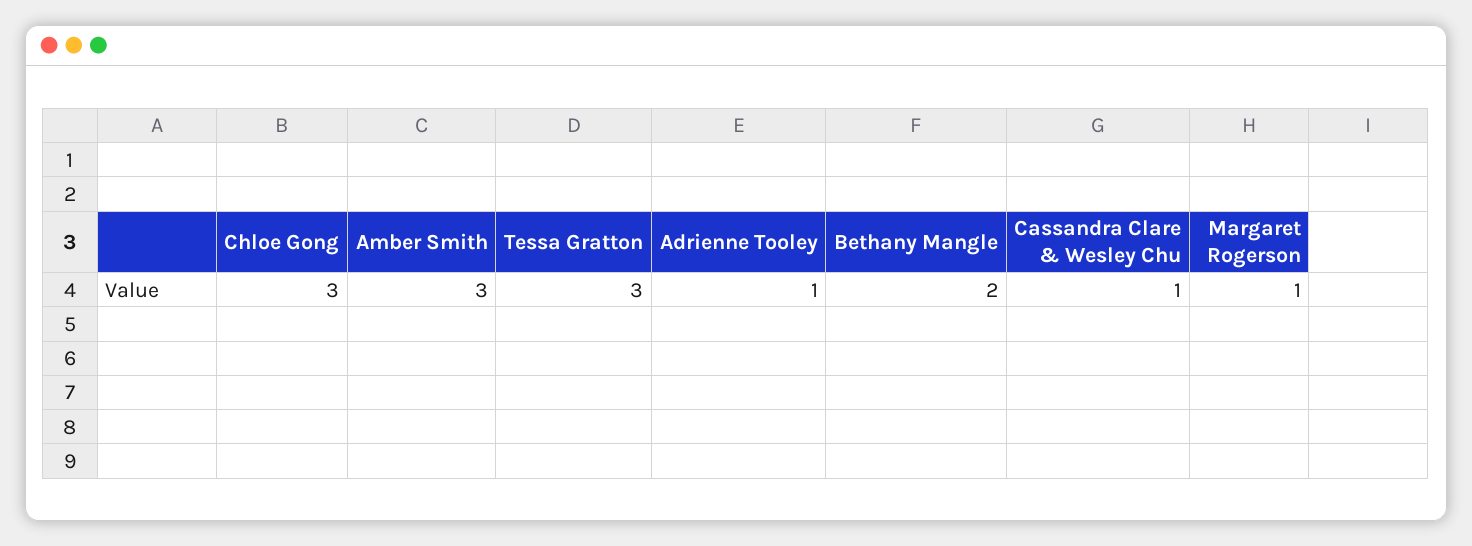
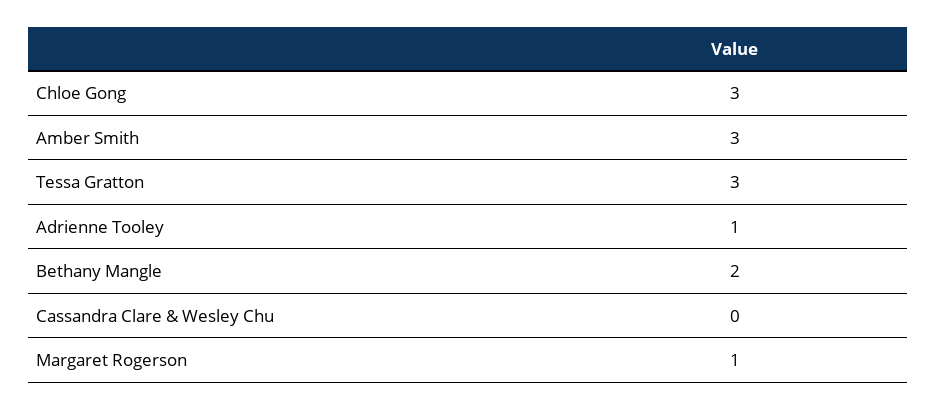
  {
    "Chloe Gong": 3,
    "Amber Smith": 3,
    "Tessa Gratton": 3,
    "Adrienne Tooley": 1,
    "Bethany Mangle": 2,
-   "Cassandra Clare & Wesley Chu": 1,
+   "Cassandra Clare & Wesley Chu": 0,
    "Margaret Rogerson": 1
  }

